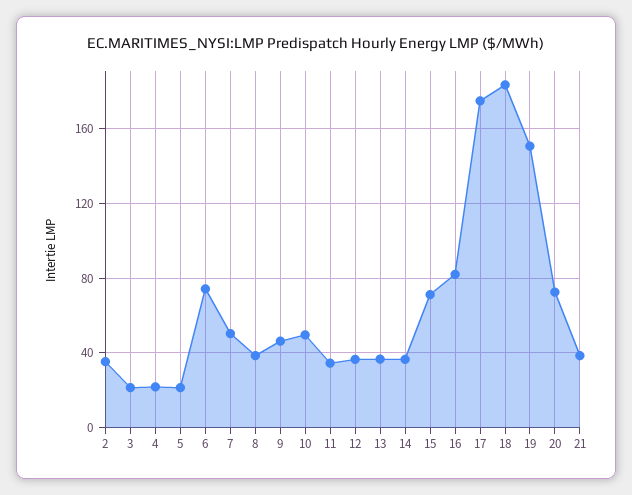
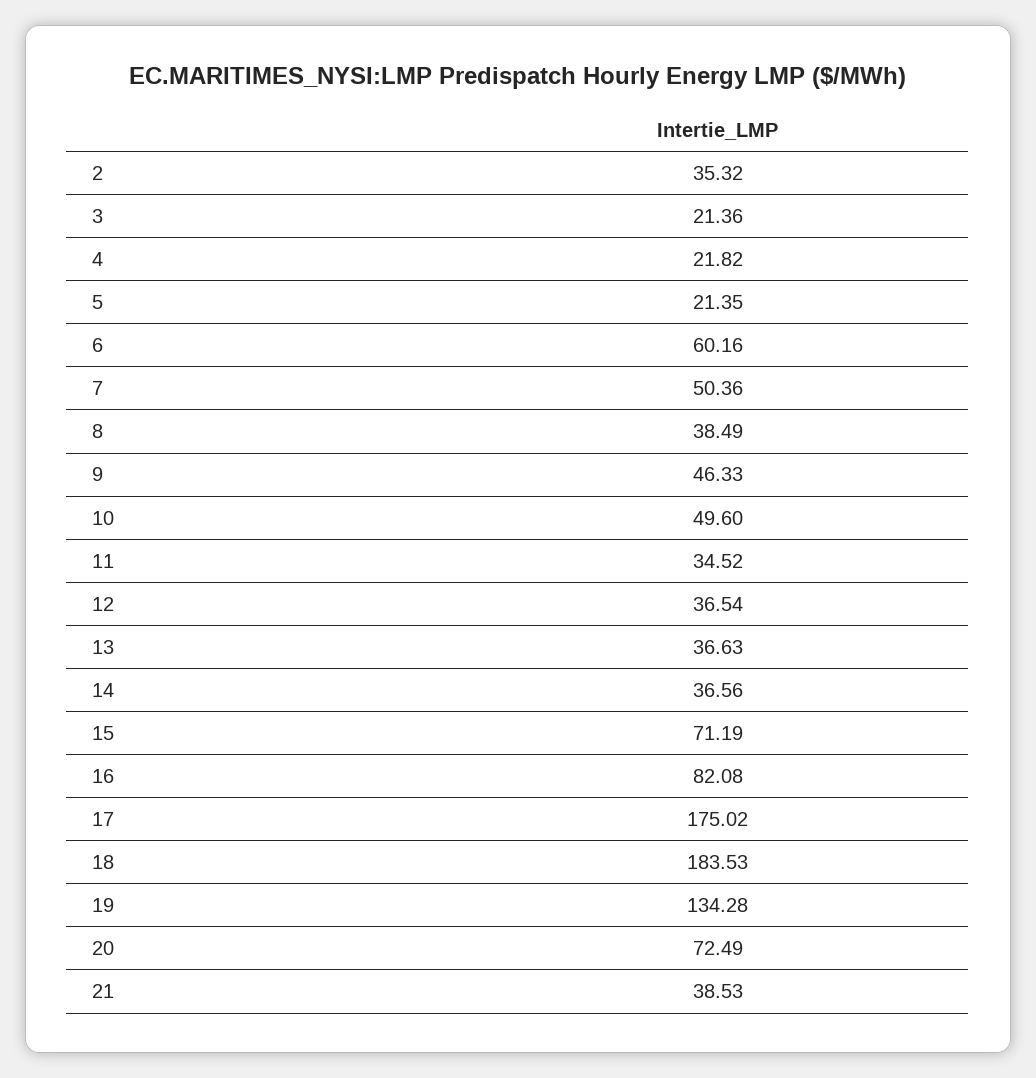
  {
    "2": 35.32,
    "3": 21.36,
    "4": 21.82,
    "5": 21.35,
-   "6": 75,
+   "6": 60.16,
    "7": 50.36,
    "8": 38.49,
    "9": 46.33,
    "10": 49.6,
    "11": 34.52,
    "12": 36.54,
    "13": 36.63,
    "14": 36.56,
    "15": 71.19,
    "16": 82.08,
    "17": 175.02,
    "18": 183.53,
-   "19": 150,
+   "19": 134.28,
    "20": 72.49,
    "21": 38.53
  }

